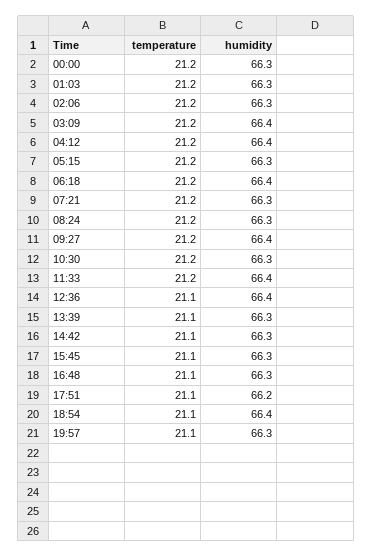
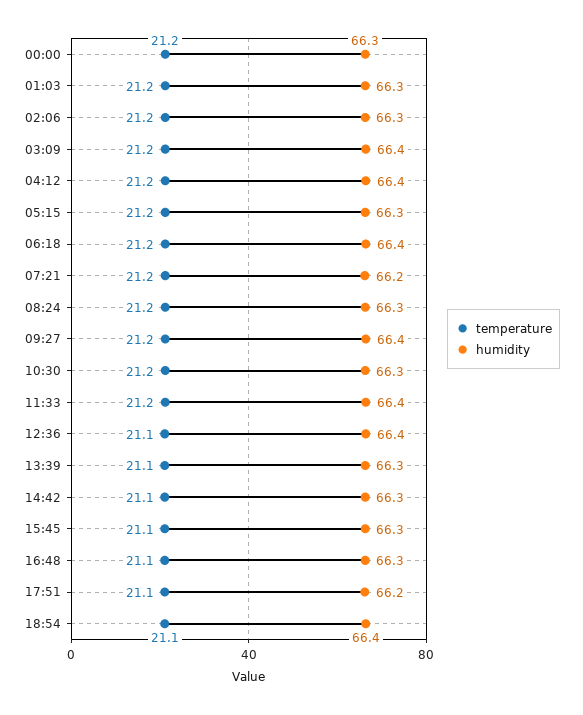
  {
    "temperature": {
      "00:00": 21.2,
      "01:03": 21.2,
      "02:06": 21.2,
      "03:09": 21.2,
      "04:12": 21.2,
      "05:15": 21.2,
      "06:18": 21.2,
      "07:21": 21.2,
      "08:24": 21.2,
      "09:27": 21.2,
      "10:30": 21.2,
      "11:33": 21.2,
      "12:36": 21.1,
      "13:39": 21.1,
      "14:42": 21.1,
      "15:45": 21.1,
      "16:48": 21.1,
      "17:51": 21.1,
-     "18:54": 21.1,
+     "18:54": 21.1
-     "19:57": 21.1
    },
    "humidity": {
      "00:00": 66.3,
      "01:03": 66.3,
      "02:06": 66.3,
      "03:09": 66.4,
      "04:12": 66.4,
      "05:15": 66.3,
      "06:18": 66.4,
-     "07:21": 66.3,
+     "07:21": 66.2,
      "08:24": 66.3,
      "09:27": 66.4,
      "10:30": 66.3,
      "11:33": 66.4,
      "12:36": 66.4,
      "13:39": 66.3,
      "14:42": 66.3,
      "15:45": 66.3,
      "16:48": 66.3,
      "17:51": 66.2,
-     "18:54": 66.4,
+     "18:54": 66.4
-     "19:57": 66.3
    }
  }

